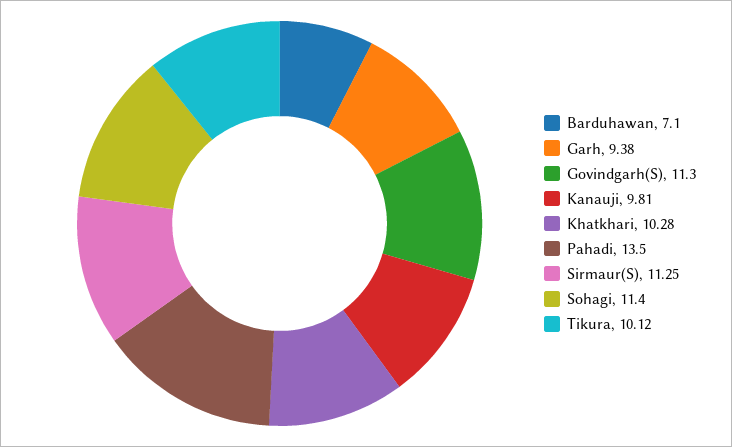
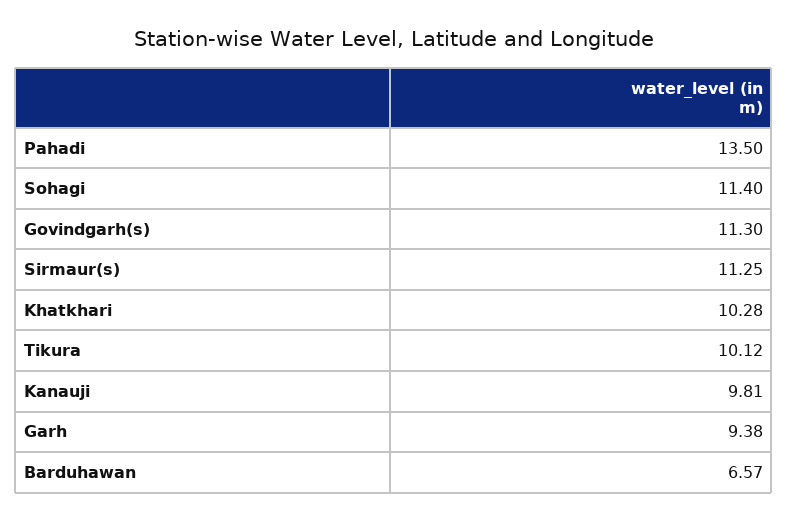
  {
-   "Barduhawan": 7.1,
+   "Barduhawan": 6.57,
    "Garh": 9.38,
    "Govindgarh(S)": 11.3,
    "Kanauji": 9.81,
    "Khatkhari": 10.28,
    "Pahadi": 13.5,
    "Sirmaur(S)": 11.25,
    "Sohagi": 11.4,
    "Tikura": 10.12
  }

